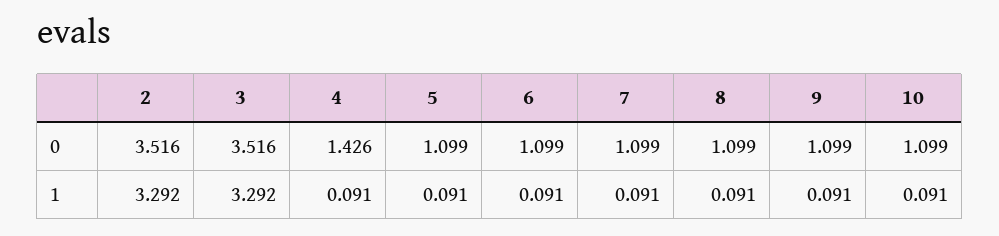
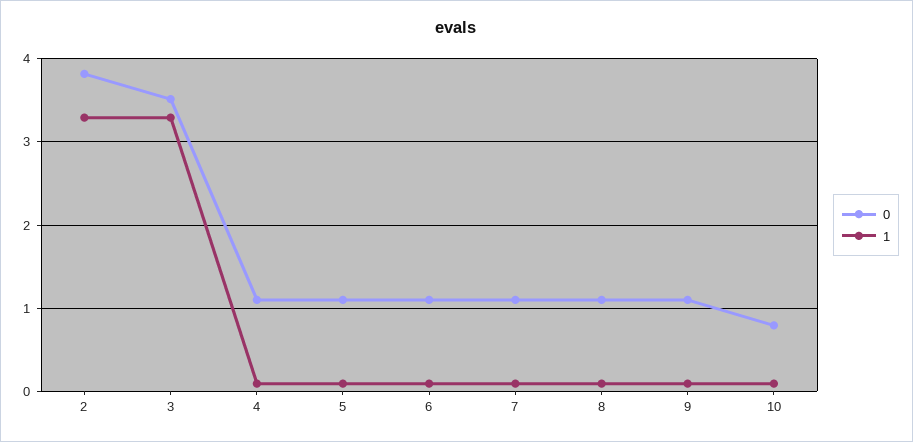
  {
    "0": {
-     "2": 3.516,
+     "2": 3.8,
      "3": 3.516,
-     "4": 1.426,
+     "4": 1.1,
      "5": 1.099,
      "6": 1.099,
      "7": 1.099,
      "8": 1.099,
      "9": 1.099,
-     "10": 1.099
+     "10": 0.8
    },
    "1": {
      "2": 3.292,
      "3": 3.292,
      "4": 0.091,
      "5": 0.091,
      "6": 0.091,
      "7": 0.091,
      "8": 0.091,
      "9": 0.091,
      "10": 0.091
    }
  }

